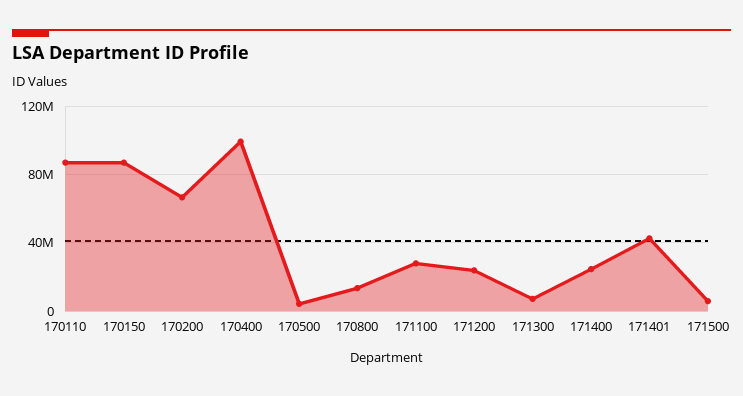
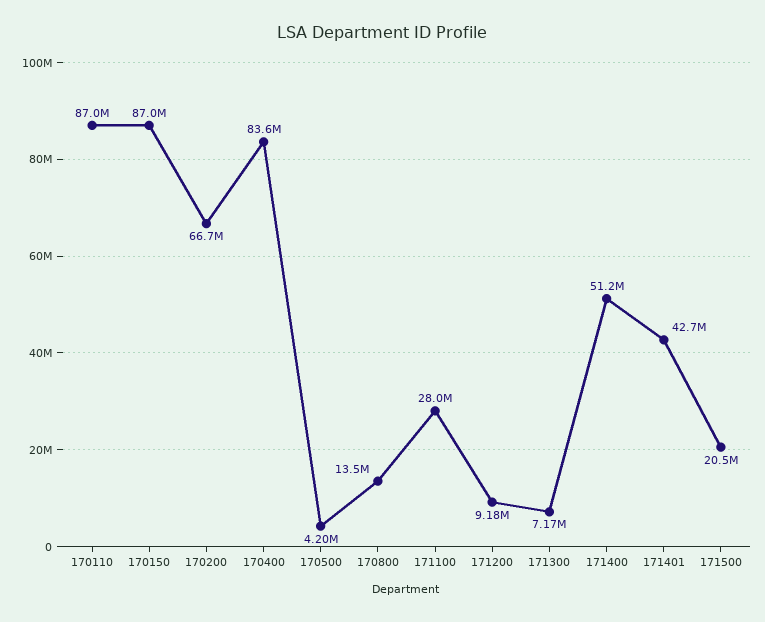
  {
    "170110": 87000000,
    "170150": 87000000,
    "170200": 66700000,
-   "170400": 100000000,
+   "170400": 83600000,
    "170500": 4200000,
    "170800": 13500000,
    "171100": 28000000,
-   "171200": 25000000,
+   "171200": 9180000,
    "171300": 7170000,
-   "171400": 25000000,
+   "171400": 51200000,
    "171401": 42700000,
-   "171500": 5000000
+   "171500": 20500000
  }

